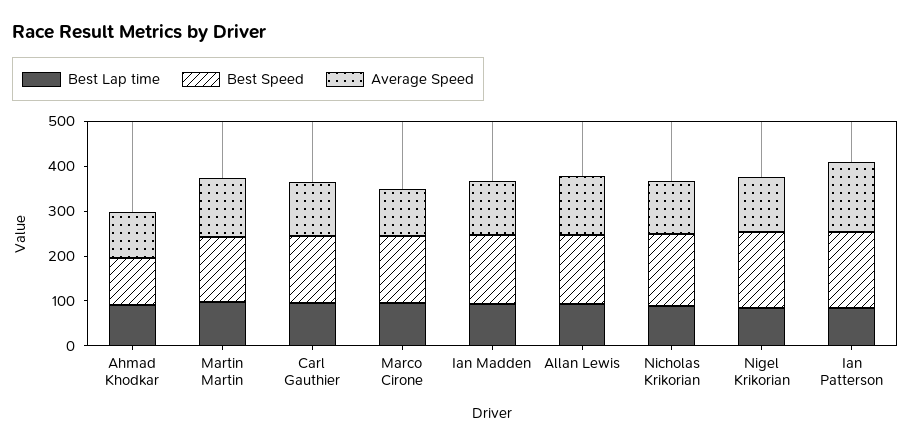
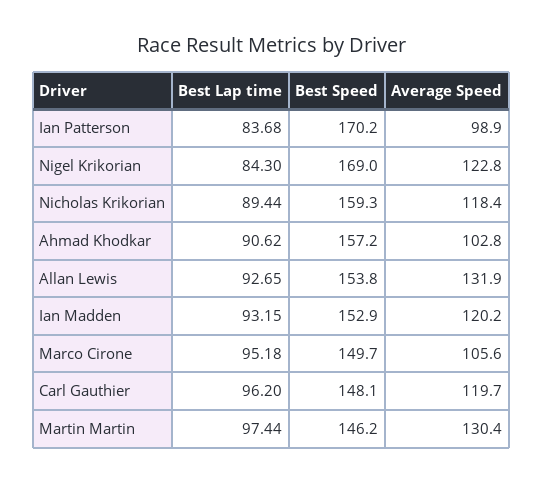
  {
    "Best Lap time": {
      "Ahmad Khodkar": 90.62,
      "Martin Martin": 97.44,
      "Carl Gauthier": 96.2,
      "Marco Cirone": 95.18,
      "Ian Madden": 93.15,
      "Allan Lewis": 92.65,
      "Nicholas Krikorian": 89.44,
      "Nigel Krikorian": 84.3,
      "Ian Patterson": 83.68
    },
    "Best Speed": {
-     "Ahmad Khodkar": 100,
+     "Ahmad Khodkar": 157.2,
      "Martin Martin": 146.2,
      "Carl Gauthier": 148.1,
      "Marco Cirone": 149.7,
      "Ian Madden": 152.9,
      "Allan Lewis": 153.8,
      "Nicholas Krikorian": 159.3,
      "Nigel Krikorian": 169,
      "Ian Patterson": 170.2
    },
    "Average Speed": {
      "Ahmad Khodkar": 102.8,
      "Martin Martin": 130.4,
      "Carl Gauthier": 119.7,
      "Marco Cirone": 105.6,
      "Ian Madden": 120.2,
      "Allan Lewis": 131.9,
      "Nicholas Krikorian": 118.4,
      "Nigel Krikorian": 122.8,
-     "Ian Patterson": 160
+     "Ian Patterson": 98.9
    }
  }

